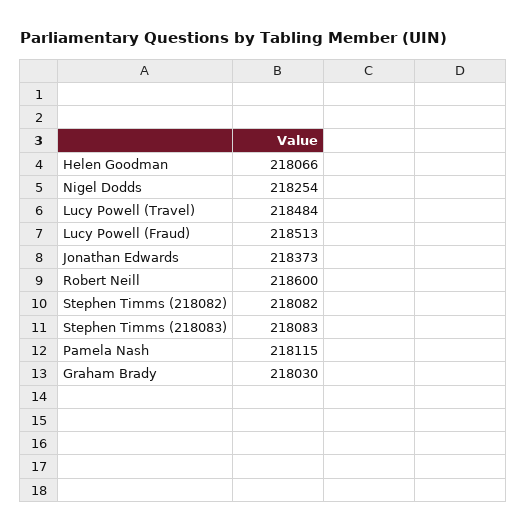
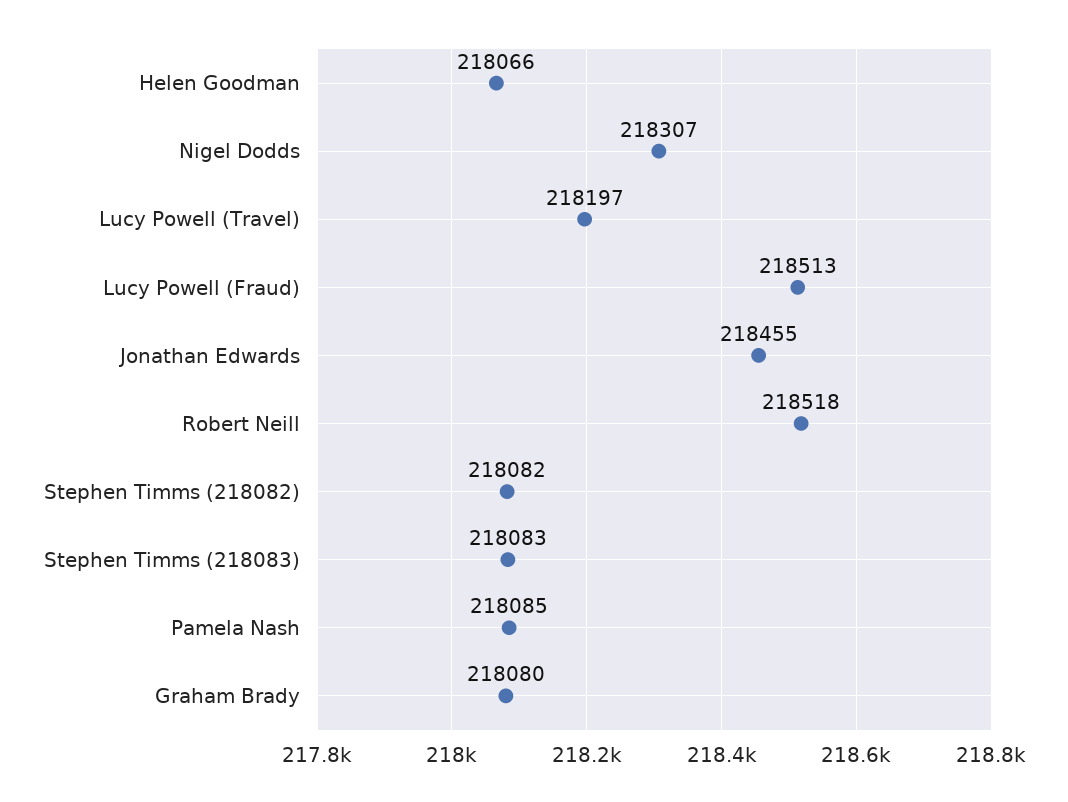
  {
    "Helen Goodman": 218066,
-   "Nigel Dodds": 218254,
+   "Nigel Dodds": 218307,
-   "Lucy Powell (Travel)": 218484,
+   "Lucy Powell (Travel)": 218197,
    "Lucy Powell (Fraud)": 218513,
-   "Jonathan Edwards": 218373,
+   "Jonathan Edwards": 218455,
-   "Robert Neill": 218600,
+   "Robert Neill": 218518,
    "Stephen Timms (218082)": 218082,
    "Stephen Timms (218083)": 218083,
-   "Pamela Nash": 218115,
+   "Pamela Nash": 218085,
-   "Graham Brady": 218030
+   "Graham Brady": 218080
  }

